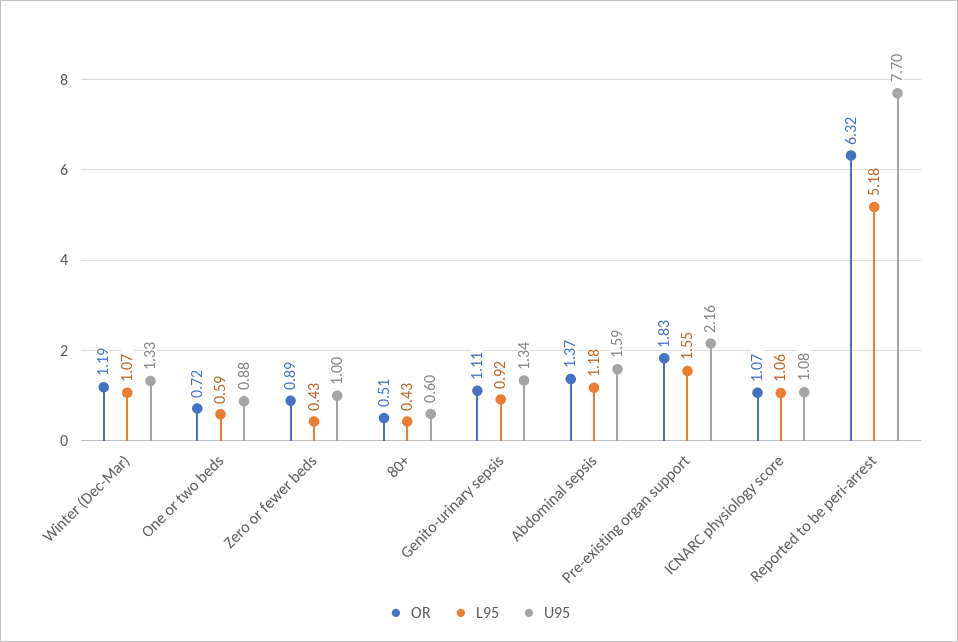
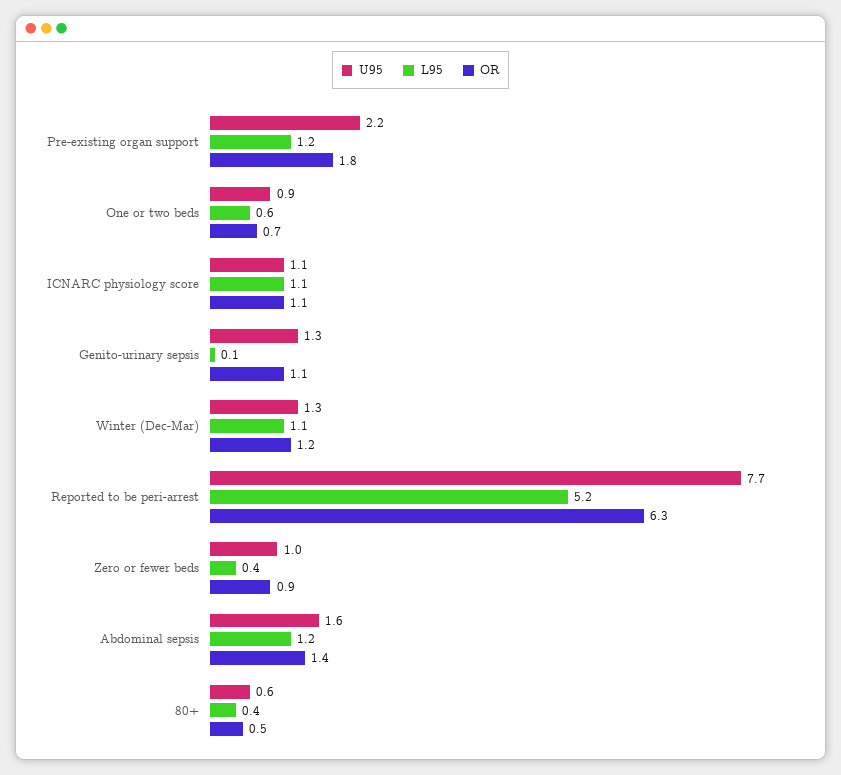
  {
    "OR": {
      "Winter (Dec-Mar)": 1.19,
      "One or two beds": 0.72,
      "Zero or fewer beds": 0.89,
      "80+": 0.51,
      "Genito-urinary sepsis": 1.11,
      "Abdominal sepsis": 1.37,
      "Pre-existing organ support": 1.83,
      "ICNARC physiology score": 1.07,
      "Reported to be peri-arrest": 6.32
    },
    "L95": {
      "Winter (Dec-Mar)": 1.07,
      "One or two beds": 0.59,
      "Zero or fewer beds": 0.43,
      "80+": 0.43,
-     "Genito-urinary sepsis": 0.92,
+     "Genito-urinary sepsis": 0.1,
      "Abdominal sepsis": 1.18,
-     "Pre-existing organ support": 1.55,
+     "Pre-existing organ support": 1.2,
      "ICNARC physiology score": 1.06,
      "Reported to be peri-arrest": 5.18
    },
    "U95": {
      "Winter (Dec-Mar)": 1.33,
      "One or two beds": 0.88,
      "Zero or fewer beds": 1,
      "80+": 0.6,
      "Genito-urinary sepsis": 1.34,
      "Abdominal sepsis": 1.59,
      "Pre-existing organ support": 2.16,
      "ICNARC physiology score": 1.08,
      "Reported to be peri-arrest": 7.7
    }
  }

